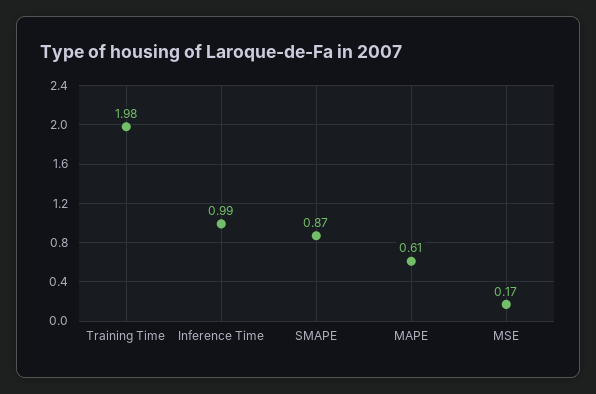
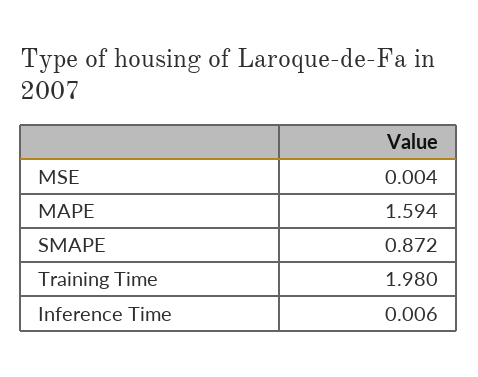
  {
    "Training Time": 1.98,
-   "Inference Time": 0.99,
+   "Inference Time": 0.006,
    "SMAPE": 0.872,
-   "MAPE": 0.61,
+   "MAPE": 1.594,
-   "MSE": 0.17
+   "MSE": 0.004
  }

